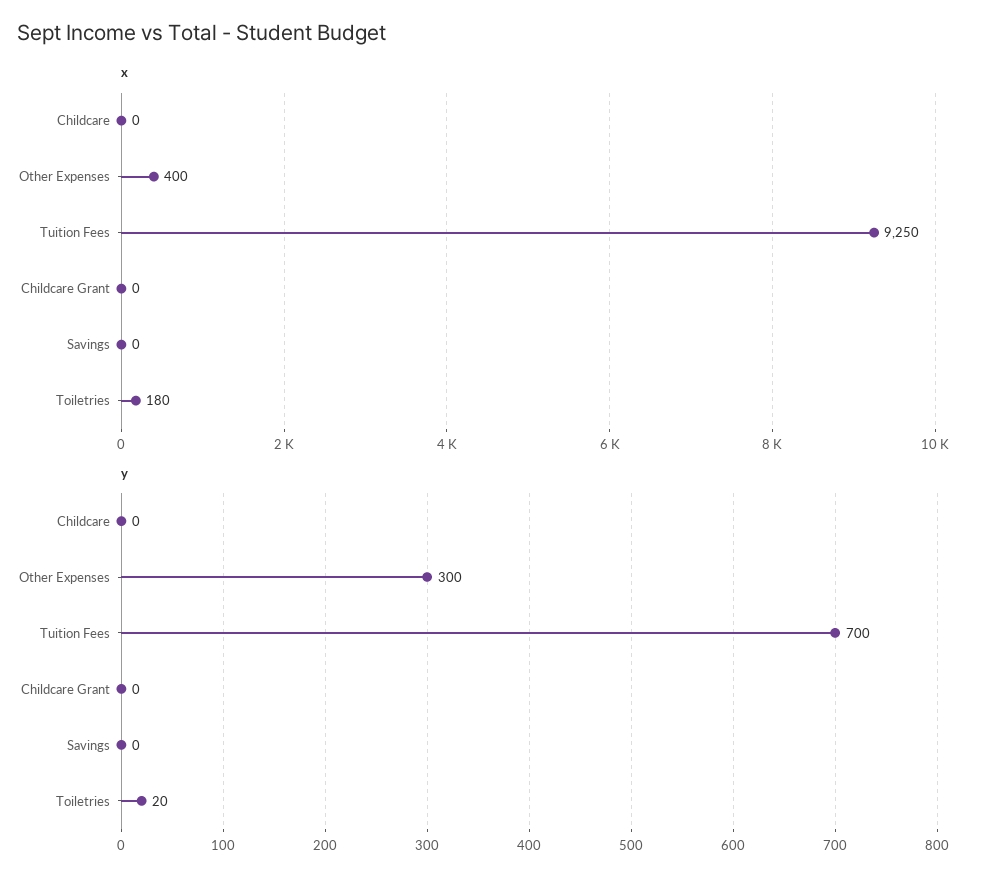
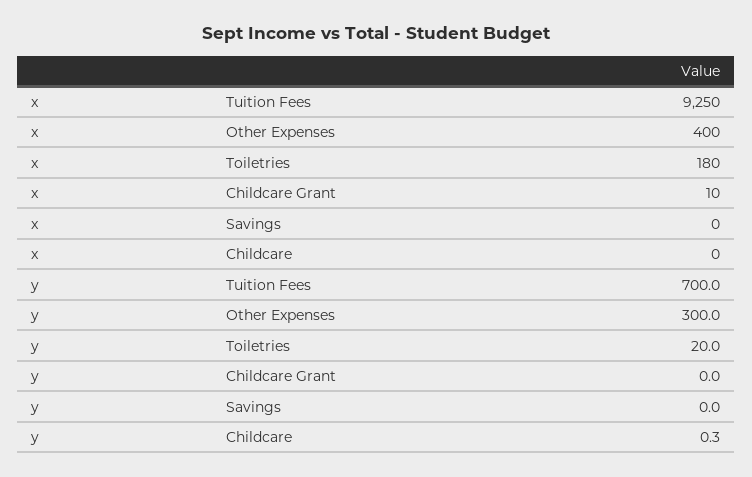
  {
    "x": {
      "Childcare": 0,
      "Other Expenses": 400,
      "Tuition Fees": 9250,
-     "Childcare Grant": 0,
+     "Childcare Grant": 10,
      "Savings": 0,
      "Toiletries": 180
    },
    "y": {
      "Childcare": 0.3,
      "Other Expenses": 300,
      "Tuition Fees": 700,
      "Childcare Grant": 0,
      "Savings": 0,
      "Toiletries": 20
    }
  }

